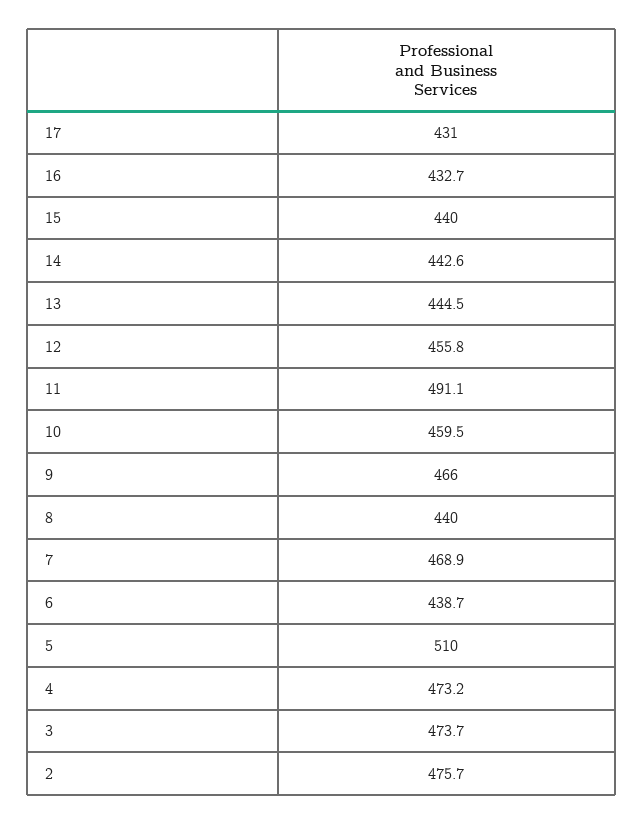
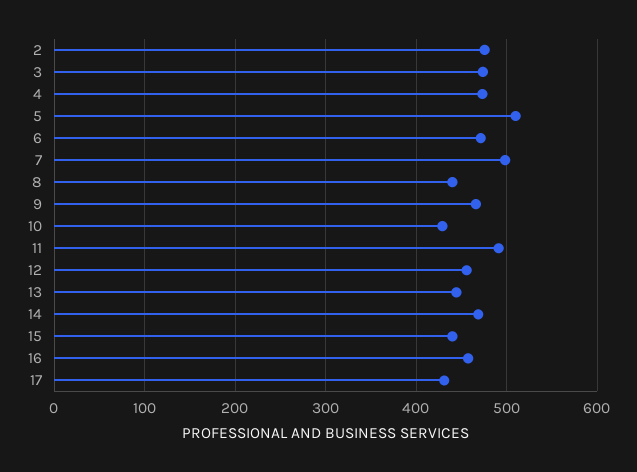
  {
    "17": 431,
-   "16": 432.7,
+   "16": 460,
    "15": 440,
-   "14": 442.6,
+   "14": 470,
    "13": 444.5,
    "12": 455.8,
    "11": 491.1,
-   "10": 459.5,
+   "10": 430,
    "9": 466,
    "8": 440,
-   "7": 468.9,
+   "7": 500,
-   "6": 438.7,
+   "6": 470,
    "5": 510,
    "4": 473.2,
    "3": 473.7,
    "2": 475.7
  }

